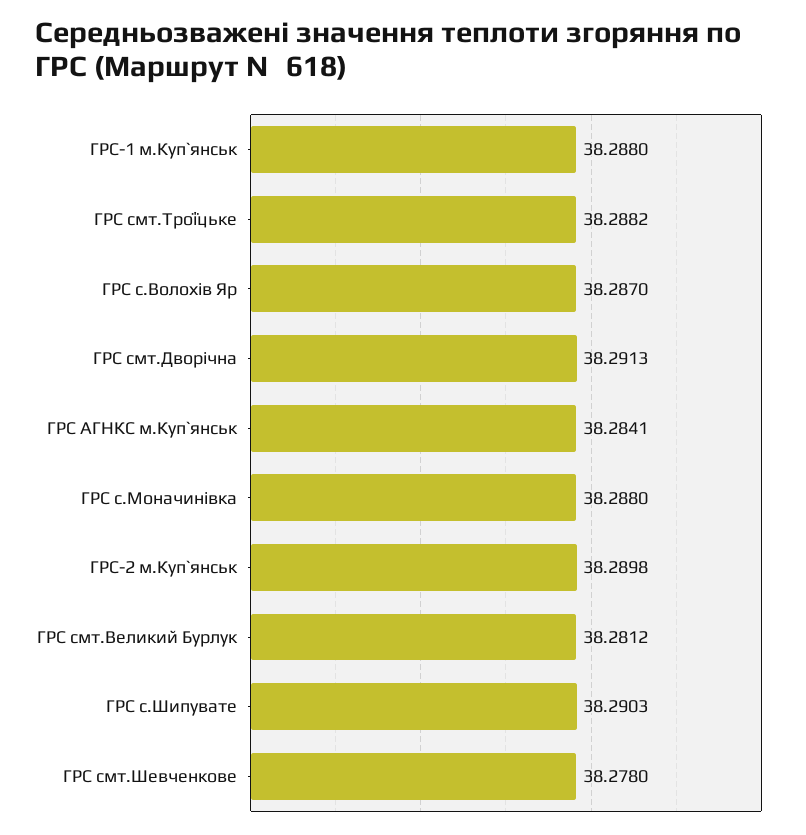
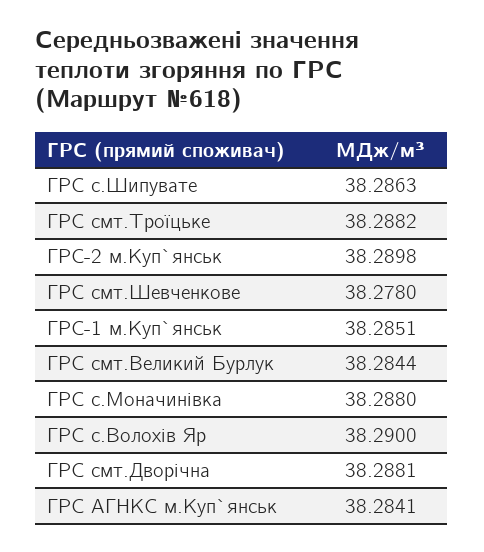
  {
-   "ГРС-1 м.Куп`янськ": 38.288,
+   "ГРС-1 м.Куп`янськ": 38.2851,
    "ГРС смт.Троїцьке": 38.2882,
-   "ГРС с.Волохiв Яр": 38.287,
+   "ГРС с.Волохiв Яр": 38.29,
-   "ГРС смт.Дворiчна": 38.2913,
+   "ГРС смт.Дворiчна": 38.2881,
    "ГРС АГНКС м.Куп`янськ": 38.2841,
    "ГРС с.Моначинiвка": 38.288,
    "ГРС-2 м.Куп`янськ": 38.2898,
-   "ГРС смт.Великий Бурлук": 38.2812,
+   "ГРС смт.Великий Бурлук": 38.2844,
-   "ГРС с.Шипувате": 38.2903,
+   "ГРС с.Шипувате": 38.2863,
    "ГРС смт.Шевченкове": 38.278
  }

